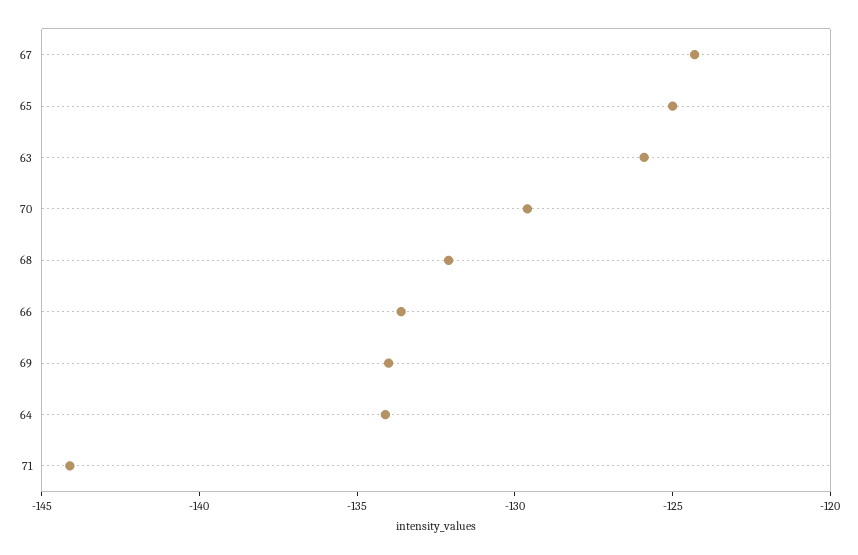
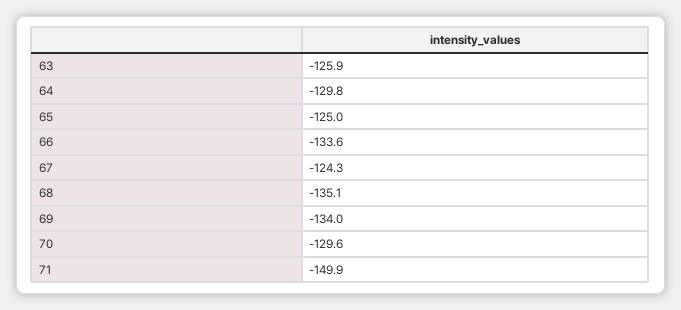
  {
    "67": -124.3,
    "65": -125,
    "63": -125.9,
    "70": -129.6,
-   "68": -132,
+   "68": -135.1,
    "66": -133.6,
    "69": -134,
-   "64": -134,
+   "64": -129.8,
-   "71": -144
+   "71": -149.9
  }

